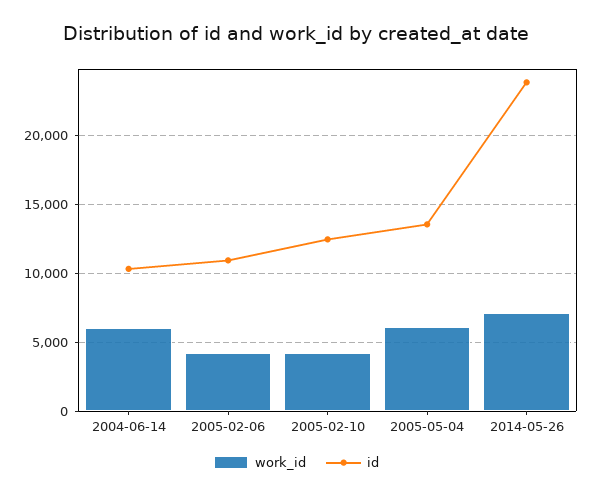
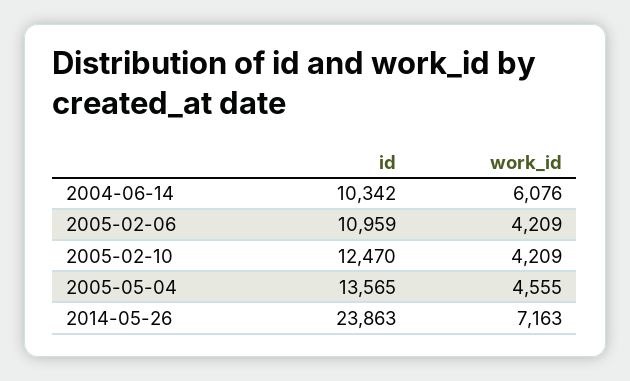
  {
    "work_id": {
      "2004-06-14": 6076,
      "2005-02-06": 4209,
      "2005-02-10": 4209,
-     "2005-05-04": 6000,
+     "2005-05-04": 4555,
      "2014-05-26": 7163
    },
    "id": {
      "2004-06-14": 10342,
      "2005-02-06": 10959,
      "2005-02-10": 12470,
      "2005-05-04": 13565,
      "2014-05-26": 23863
    }
  }

